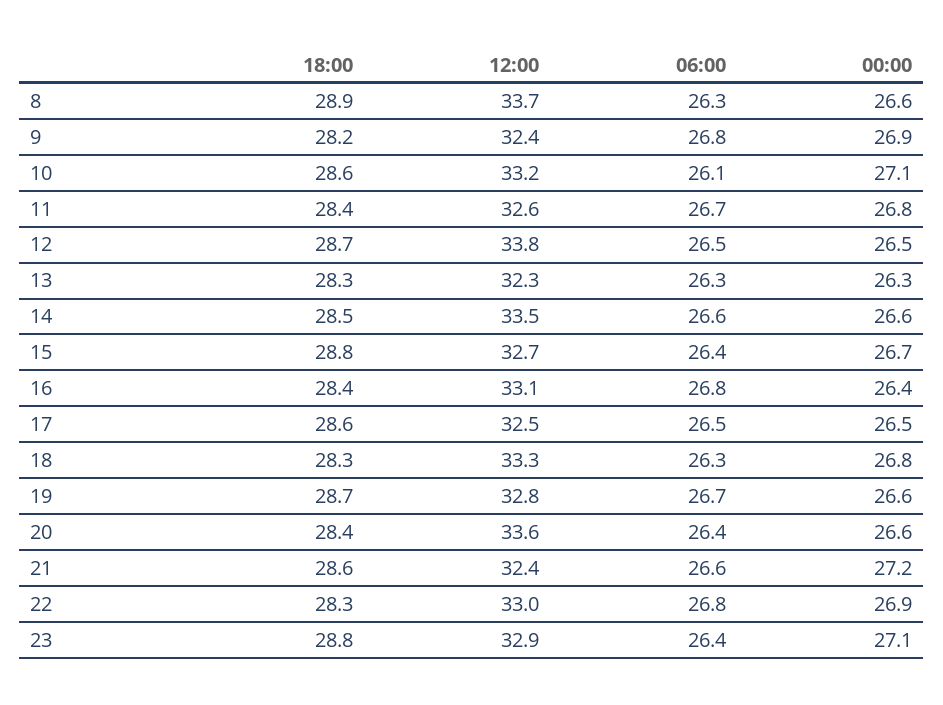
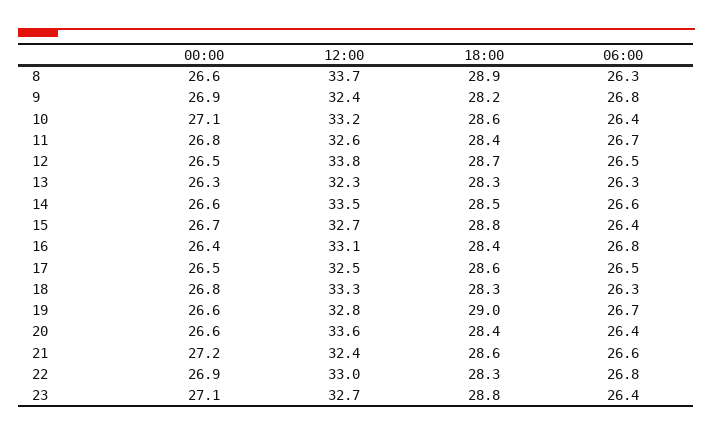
  {
    "18:00": {
      "8": 28.9,
      "9": 28.2,
      "10": 28.6,
      "11": 28.4,
      "12": 28.7,
      "13": 28.3,
      "14": 28.5,
      "15": 28.8,
      "16": 28.4,
      "17": 28.6,
      "18": 28.3,
-     "19": 28.7,
+     "19": 29,
      "20": 28.4,
      "21": 28.6,
      "22": 28.3,
      "23": 28.8
    },
    "12:00": {
      "8": 33.7,
      "9": 32.4,
      "10": 33.2,
      "11": 32.6,
      "12": 33.8,
      "13": 32.3,
      "14": 33.5,
      "15": 32.7,
      "16": 33.1,
      "17": 32.5,
      "18": 33.3,
      "19": 32.8,
      "20": 33.6,
      "21": 32.4,
      "22": 33,
-     "23": 32.9
+     "23": 32.7
    },
    "06:00": {
      "8": 26.3,
      "9": 26.8,
-     "10": 26.1,
+     "10": 26.4,
      "11": 26.7,
      "12": 26.5,
      "13": 26.3,
      "14": 26.6,
      "15": 26.4,
      "16": 26.8,
      "17": 26.5,
      "18": 26.3,
      "19": 26.7,
      "20": 26.4,
      "21": 26.6,
      "22": 26.8,
      "23": 26.4
    },
    "00:00": {
      "8": 26.6,
      "9": 26.9,
      "10": 27.1,
      "11": 26.8,
      "12": 26.5,
      "13": 26.3,
      "14": 26.6,
      "15": 26.7,
      "16": 26.4,
      "17": 26.5,
      "18": 26.8,
      "19": 26.6,
      "20": 26.6,
      "21": 27.2,
      "22": 26.9,
      "23": 27.1
    }
  }

